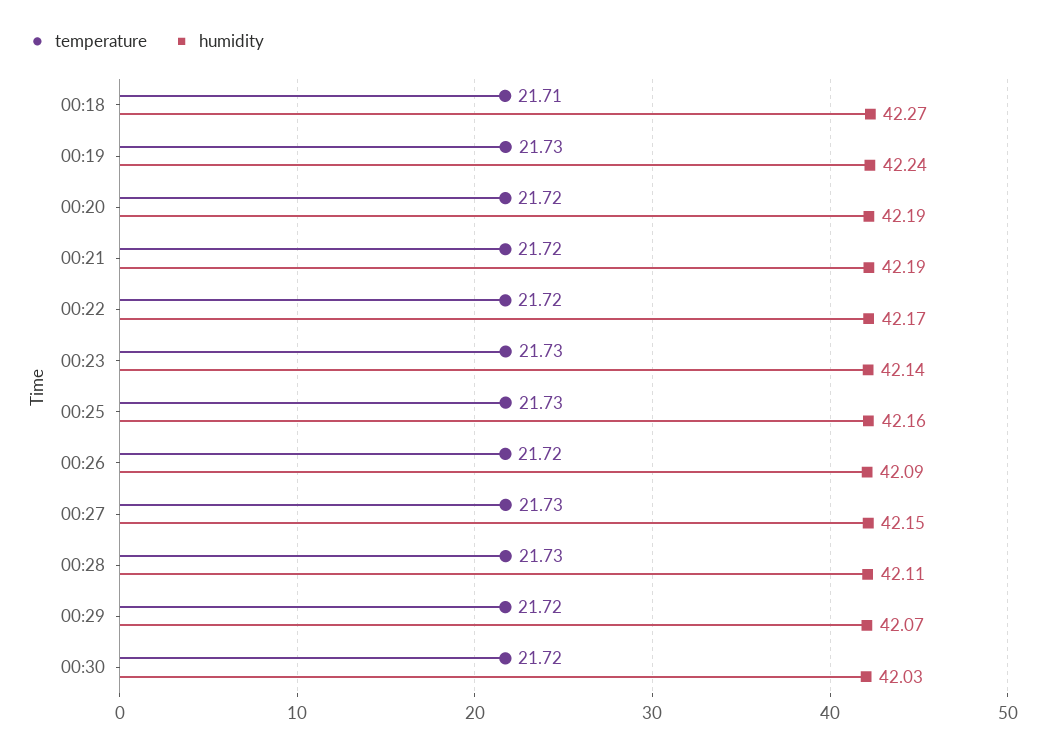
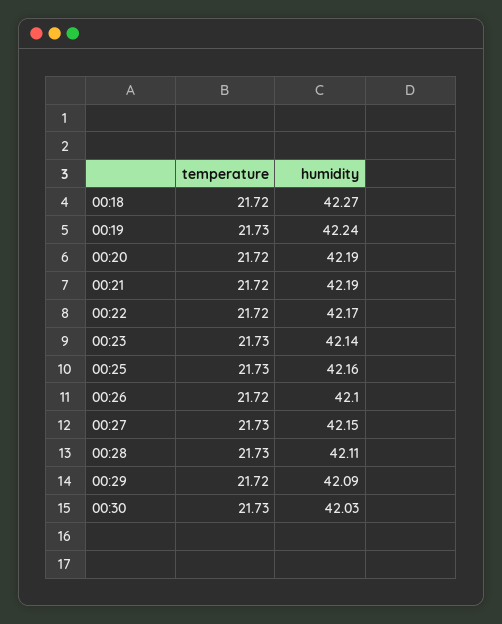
  {
    "temperature": {
-     "00:18": 21.71,
+     "00:18": 21.72,
      "00:19": 21.73,
      "00:20": 21.72,
      "00:21": 21.72,
      "00:22": 21.72,
      "00:23": 21.73,
      "00:25": 21.73,
      "00:26": 21.72,
      "00:27": 21.73,
      "00:28": 21.73,
      "00:29": 21.72,
-     "00:30": 21.72
+     "00:30": 21.73
    },
    "humidity": {
      "00:18": 42.27,
      "00:19": 42.24,
      "00:20": 42.19,
      "00:21": 42.19,
      "00:22": 42.17,
      "00:23": 42.14,
      "00:25": 42.16,
-     "00:26": 42.09,
+     "00:26": 42.1,
      "00:27": 42.15,
      "00:28": 42.11,
-     "00:29": 42.07,
+     "00:29": 42.09,
      "00:30": 42.03
    }
  }

